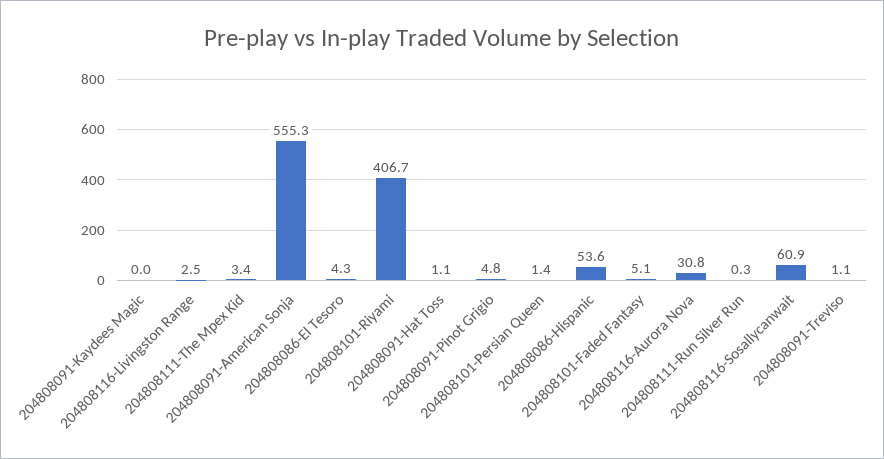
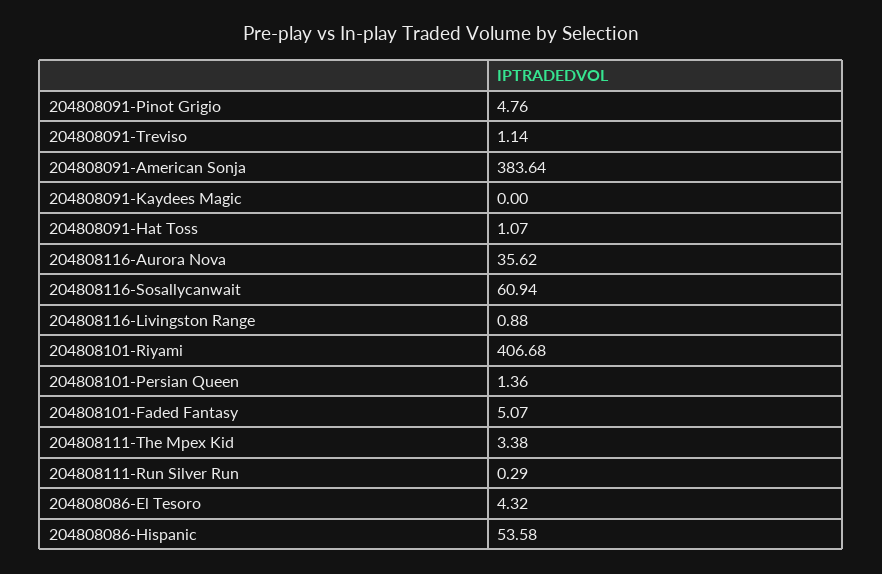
  {
    "204808091-Kaydees Magic": 0,
-   "204808116-Livingston Range": 2.5,
+   "204808116-Livingston Range": 0.88,
    "204808111-The Mpex Kid": 3.38,
-   "204808091-American Sonja": 555.3,
+   "204808091-American Sonja": 383.64,
    "204808086-El Tesoro": 4.32,
    "204808101-Riyami": 406.68,
    "204808091-Hat Toss": 1.07,
    "204808091-Pinot Grigio": 4.76,
    "204808101-Persian Queen": 1.36,
    "204808086-Hispanic": 53.58,
    "204808101-Faded Fantasy": 5.07,
-   "204808116-Aurora Nova": 30.8,
+   "204808116-Aurora Nova": 35.62,
    "204808111-Run Silver Run": 0.29,
    "204808116-Sosallycanwait": 60.94,
    "204808091-Treviso": 1.14
  }

